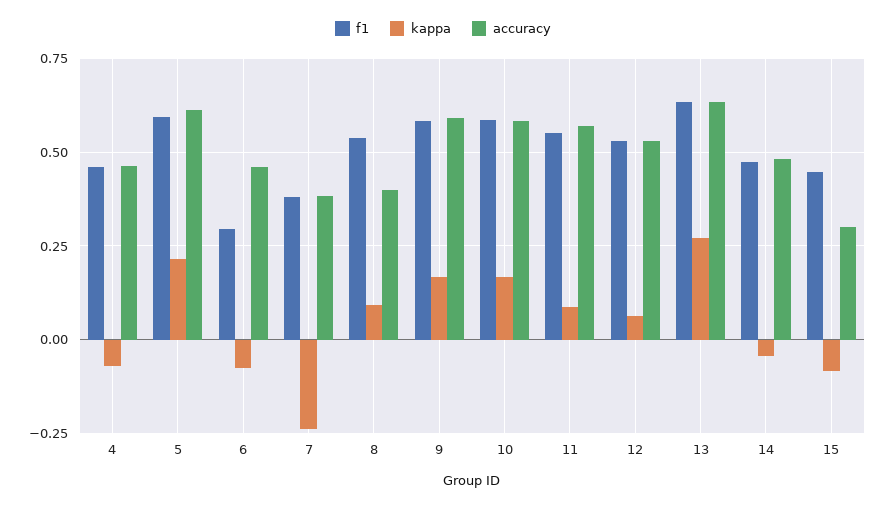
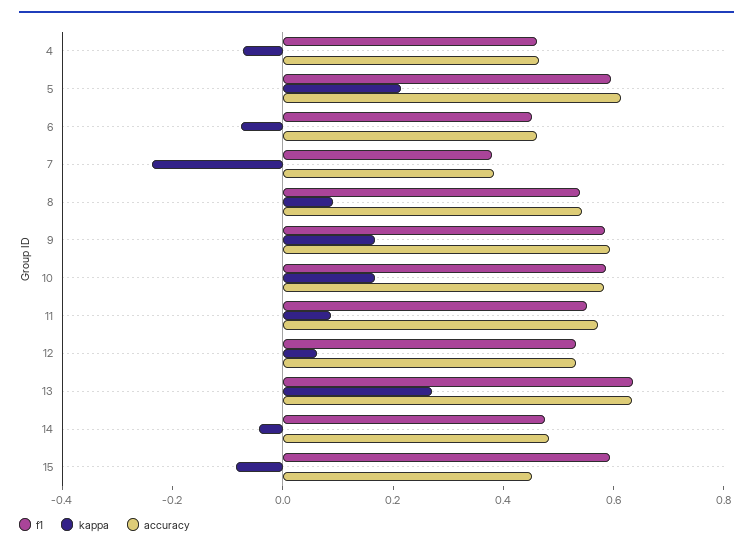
  {
    "f1": {
      "4": 0.45,
      "5": 0.6,
-     "6": 0.3,
+     "6": 0.45,
      "7": 0.375,
      "8": 0.55,
      "9": 0.575,
      "10": 0.575,
      "11": 0.55,
      "12": 0.525,
      "13": 0.625,
      "14": 0.475,
-     "15": 0.45
+     "15": 0.6
    },
    "kappa": {
      "4": -0.075,
      "5": 0.225,
      "6": -0.075,
      "7": -0.25,
      "8": 0.1,
      "9": 0.175,
      "10": 0.175,
      "11": 0.075,
      "12": 0.075,
      "13": 0.275,
      "14": -0.05,
      "15": -0.075
    },
    "accuracy": {
      "4": 0.475,
      "5": 0.625,
      "6": 0.45,
      "7": 0.375,
-     "8": 0.4,
+     "8": 0.55,
      "9": 0.6,
      "10": 0.575,
      "11": 0.575,
      "12": 0.525,
      "13": 0.625,
      "14": 0.475,
-     "15": 0.3
+     "15": 0.45
    }
  }

